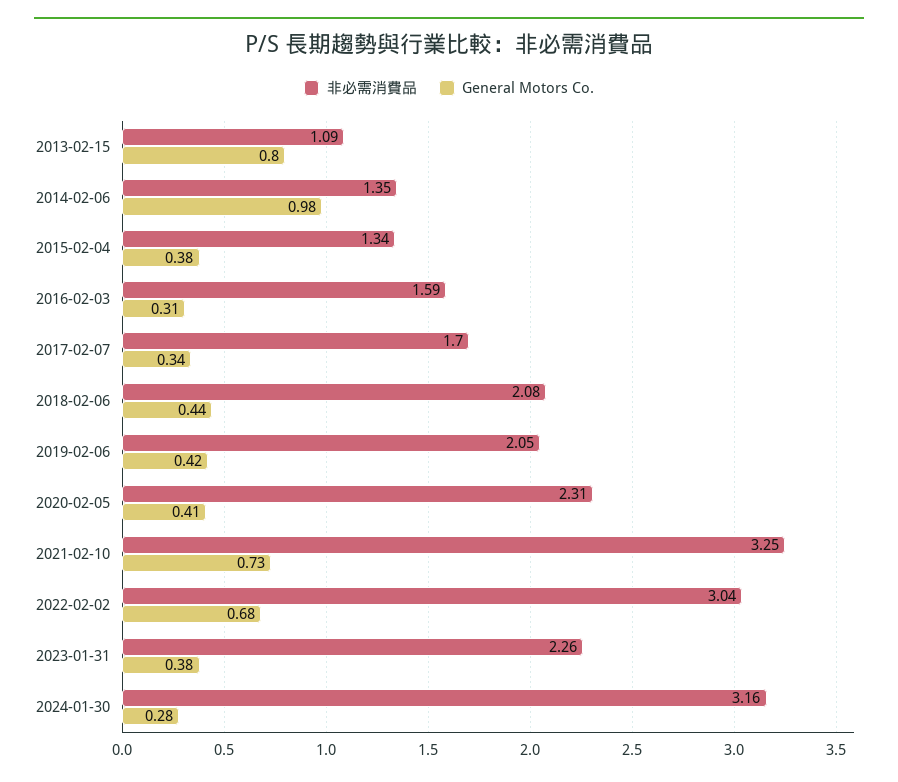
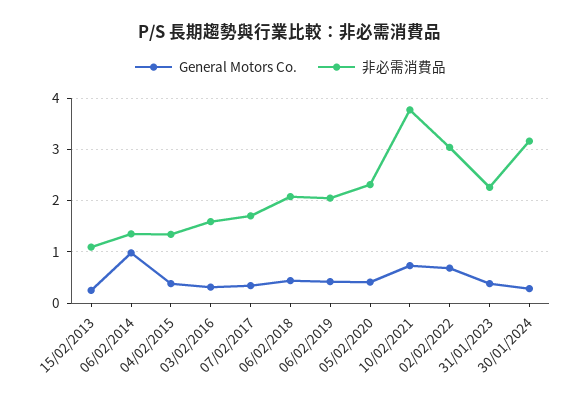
  {
    "非必需消費品": {
      "2013-02-15": 1.09,
      "2014-02-06": 1.35,
      "2015-02-04": 1.34,
      "2016-02-03": 1.59,
      "2017-02-07": 1.7,
      "2018-02-06": 2.08,
      "2019-02-06": 2.05,
      "2020-02-05": 2.31,
-     "2021-02-10": 3.25,
+     "2021-02-10": 3.8,
      "2022-02-02": 3.04,
      "2023-01-31": 2.26,
      "2024-01-30": 3.16
    },
    "General Motors Co.": {
-     "2013-02-15": 0.8,
+     "2013-02-15": 0.2,
      "2014-02-06": 0.98,
      "2015-02-04": 0.38,
      "2016-02-03": 0.31,
      "2017-02-07": 0.34,
      "2018-02-06": 0.44,
      "2019-02-06": 0.42,
      "2020-02-05": 0.41,
      "2021-02-10": 0.73,
      "2022-02-02": 0.68,
      "2023-01-31": 0.38,
      "2024-01-30": 0.28
    }
  }

